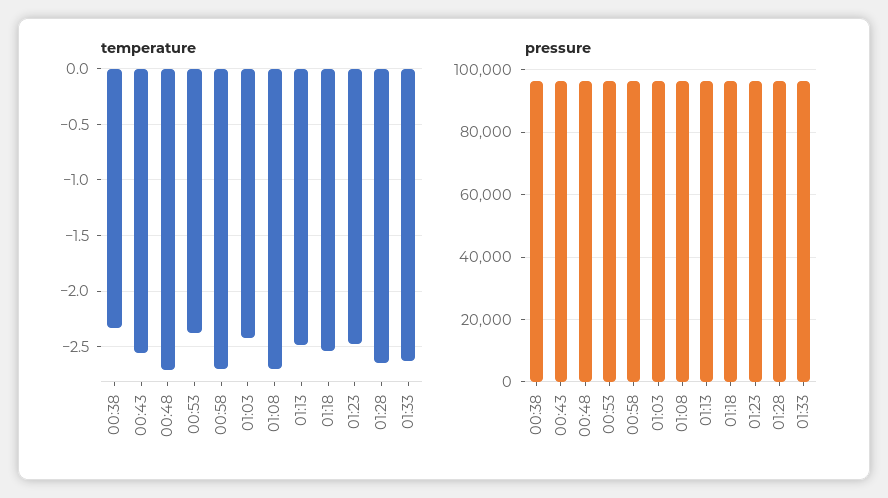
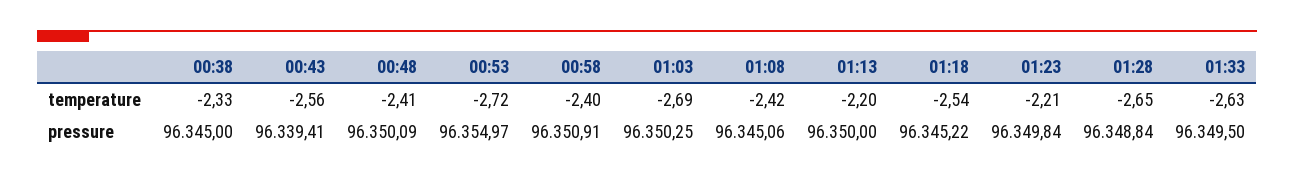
  {
    "temperature": {
      "00:38": -2.33,
      "00:43": -2.56,
-     "00:48": -2.7,
+     "00:48": -2.41,
-     "00:53": -2.4,
+     "00:53": -2.72,
-     "00:58": -2.7,
+     "00:58": -2.4,
-     "01:03": -2.4,
+     "01:03": -2.69,
-     "01:08": -2.7,
+     "01:08": -2.42,
-     "01:13": -2.5,
+     "01:13": -2.2,
      "01:18": -2.54,
-     "01:23": -2.5,
+     "01:23": -2.21,
      "01:28": -2.65,
      "01:33": -2.63
    },
    "pressure": {
      "00:38": 96345,
      "00:43": 96339.41,
      "00:48": 96350.09,
      "00:53": 96354.97,
      "00:58": 96350.91,
      "01:03": 96350.25,
      "01:08": 96345.06,
      "01:13": 96350,
      "01:18": 96345.22,
      "01:23": 96349.84,
      "01:28": 96348.84,
      "01:33": 96349.5
    }
  }

